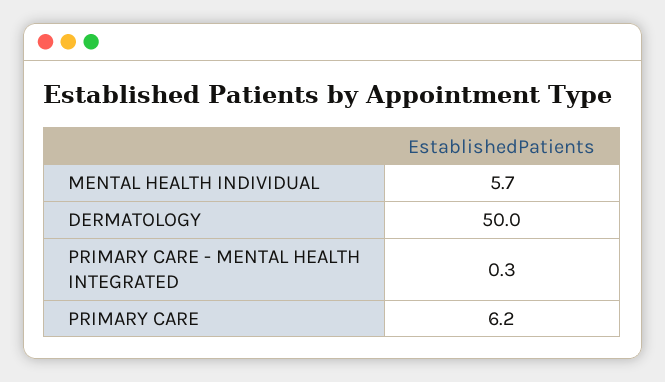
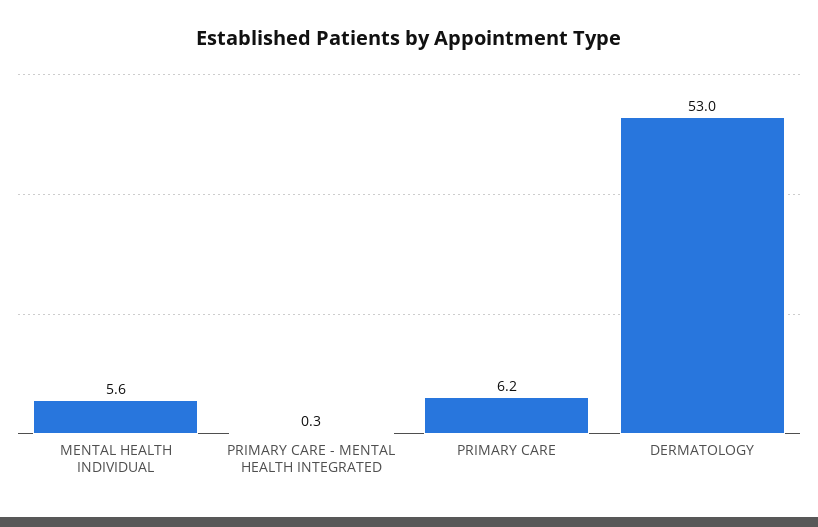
  {
-   "MENTAL HEALTH INDIVIDUAL": 5.7,
+   "MENTAL HEALTH INDIVIDUAL": 5.6,
-   "DERMATOLOGY": 50,
+   "DERMATOLOGY": 53,
    "PRIMARY CARE - MENTAL HEALTH INTEGRATED": 0.3,
    "PRIMARY CARE": 6.2
  }

